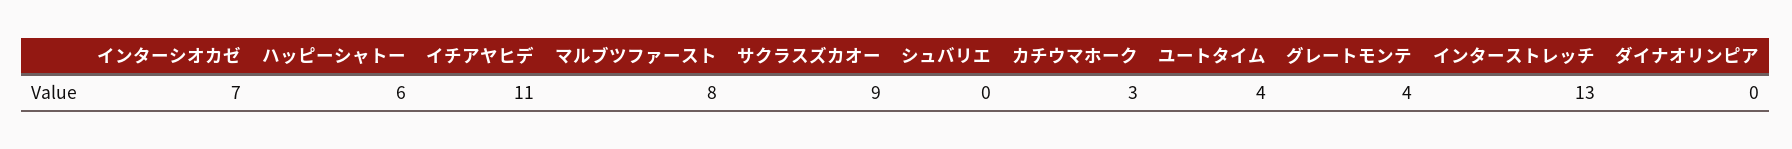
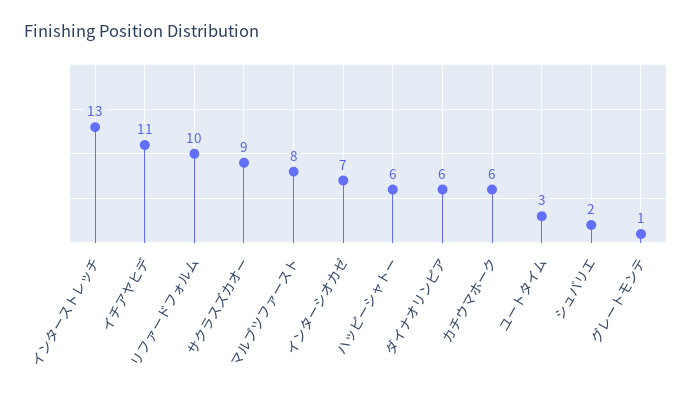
  {
    "インターシオカゼ": 7,
    "ハッピーシャトー": 6,
    "イチアヤヒデ": 11,
    "マルブツファースト": 8,
    "サクラスズカオー": 9,
-   "シュバリエ": 0,
+   "シュバリエ": 2,
-   "カチウマホーク": 3,
+   "カチウマホーク": 6,
-   "ユートタイム": 4,
+   "ユートタイム": 3,
-   "グレートモンテ": 4,
+   "グレートモンテ": 1,
    "インターストレッチ": 13,
-   "ダイナオリンピア": 0
+   "ダイナオリンピア": 6,
+   "リファードフォルム": 10
  }

